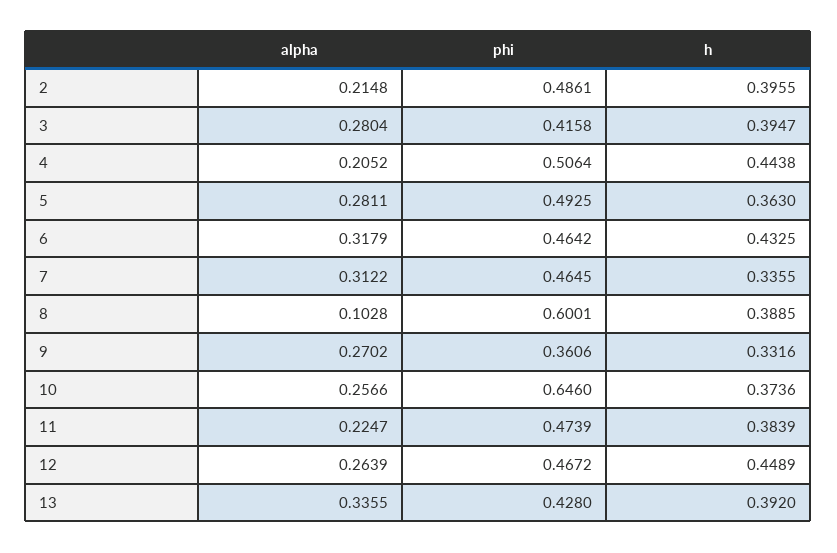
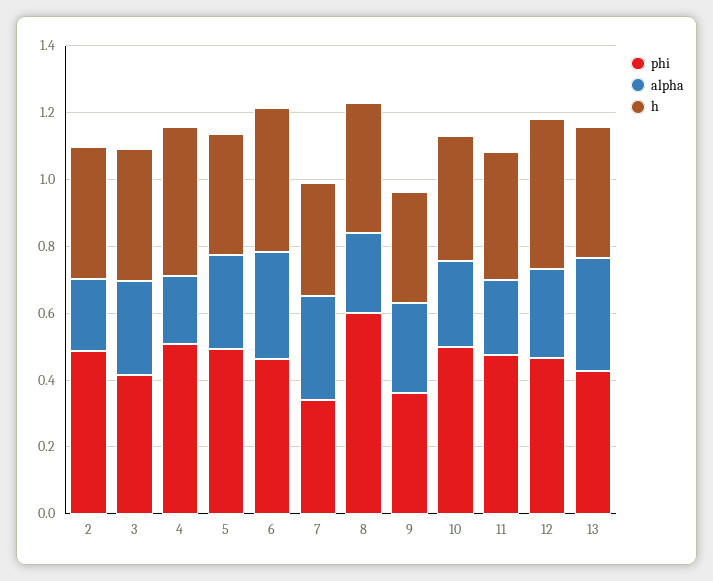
  {
    "alpha": {
      "2": 0.2148,
      "3": 0.2804,
      "4": 0.2052,
      "5": 0.2811,
      "6": 0.3179,
      "7": 0.3122,
-     "8": 0.1028,
+     "8": 0.25,
      "9": 0.2702,
      "10": 0.2566,
      "11": 0.2247,
      "12": 0.2639,
      "13": 0.3355
    },
    "phi": {
      "2": 0.4861,
      "3": 0.4158,
      "4": 0.5064,
      "5": 0.4925,
      "6": 0.4642,
-     "7": 0.4645,
+     "7": 0.35,
      "8": 0.6001,
      "9": 0.3606,
-     "10": 0.646,
+     "10": 0.5,
      "11": 0.4739,
      "12": 0.4672,
      "13": 0.428
    },
    "h": {
      "2": 0.3955,
      "3": 0.3947,
      "4": 0.4438,
      "5": 0.363,
      "6": 0.4325,
      "7": 0.3355,
      "8": 0.3885,
      "9": 0.3316,
      "10": 0.3736,
      "11": 0.3839,
      "12": 0.4489,
      "13": 0.392
    }
  }

